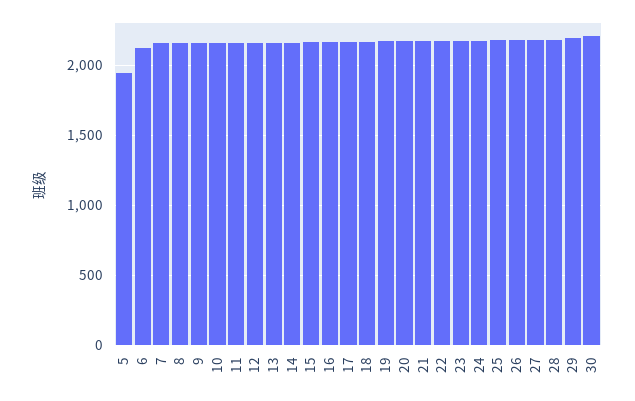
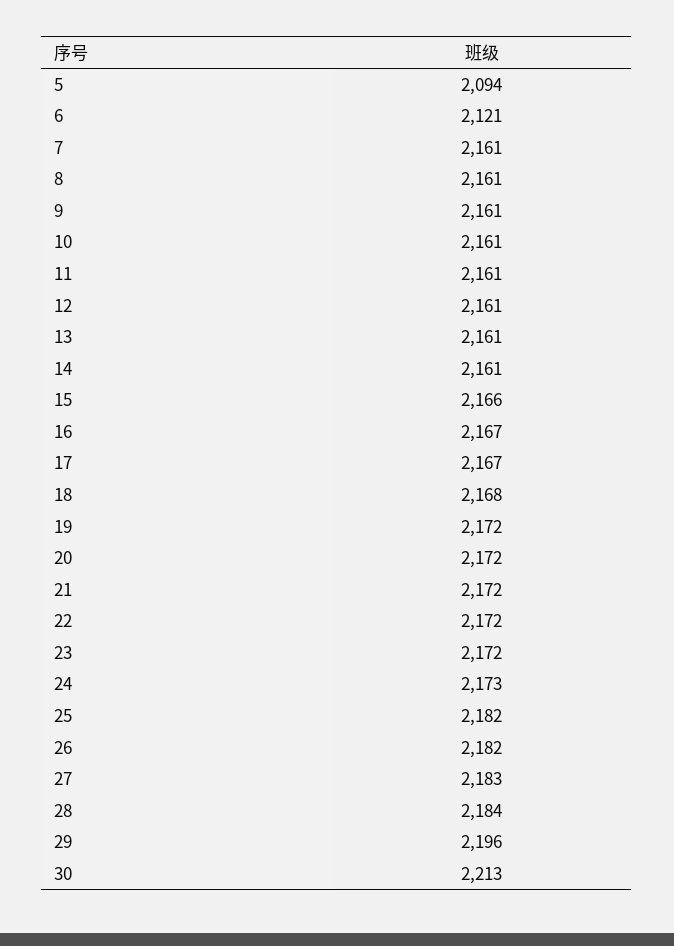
  {
-   "5": 1950,
+   "5": 2094,
    "6": 2121,
    "7": 2161,
    "8": 2161,
    "9": 2161,
    "10": 2161,
    "11": 2161,
    "12": 2161,
    "13": 2161,
    "14": 2161,
    "15": 2166,
    "16": 2167,
    "17": 2167,
    "18": 2168,
    "19": 2172,
    "20": 2172,
    "21": 2172,
    "22": 2172,
    "23": 2172,
    "24": 2173,
    "25": 2182,
    "26": 2182,
    "27": 2183,
    "28": 2184,
    "29": 2196,
    "30": 2213
  }

